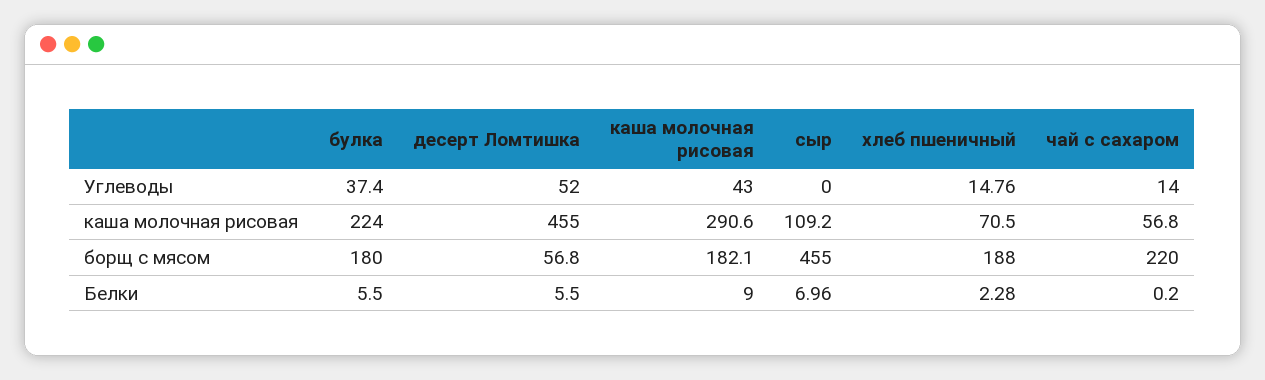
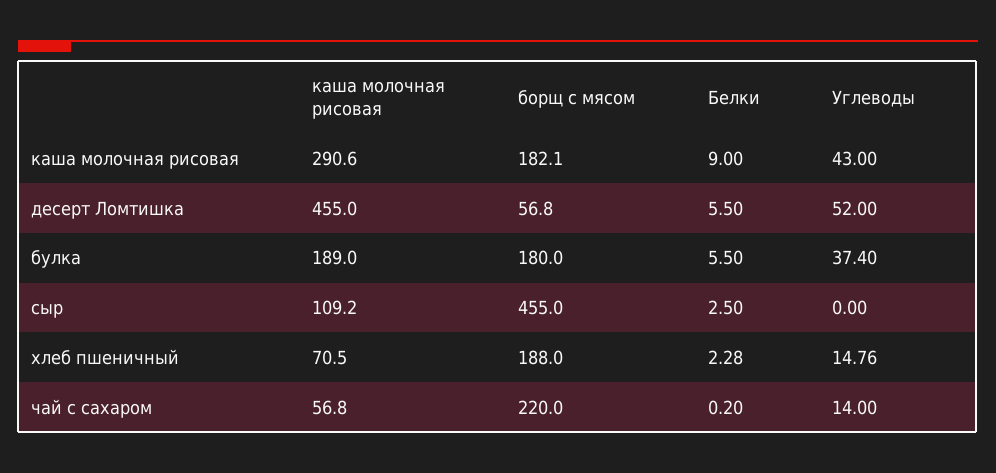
  {
    "булка": {
      "Углеводы": 37.4,
-     "каша молочная рисовая": 224,
+     "каша молочная рисовая": 189,
      "борщ с мясом": 180,
      "Белки": 5.5
    },
    "десерт Ломтишка": {
      "Углеводы": 52,
      "каша молочная рисовая": 455,
      "борщ с мясом": 56.8,
      "Белки": 5.5
    },
    "каша молочная рисовая": {
      "Углеводы": 43,
      "каша молочная рисовая": 290.6,
      "борщ с мясом": 182.1,
      "Белки": 9
    },
    "сыр": {
      "Углеводы": 0,
      "каша молочная рисовая": 109.2,
      "борщ с мясом": 455,
-     "Белки": 6.96
+     "Белки": 2.5
    },
    "хлеб пшеничный": {
      "Углеводы": 14.76,
      "каша молочная рисовая": 70.5,
      "борщ с мясом": 188,
      "Белки": 2.28
    },
    "чай с сахаром": {
      "Углеводы": 14,
      "каша молочная рисовая": 56.8,
      "борщ с мясом": 220,
      "Белки": 0.2
    }
  }

